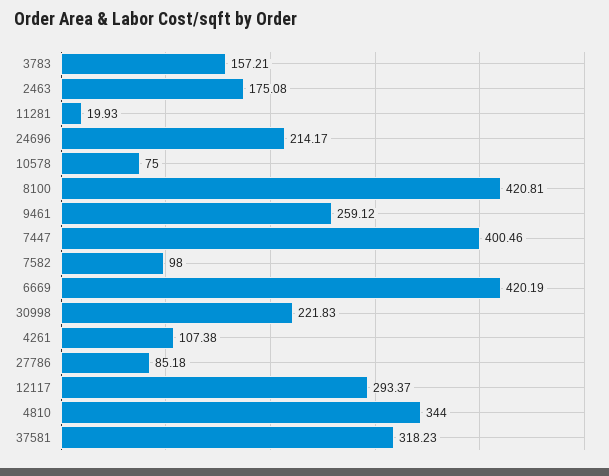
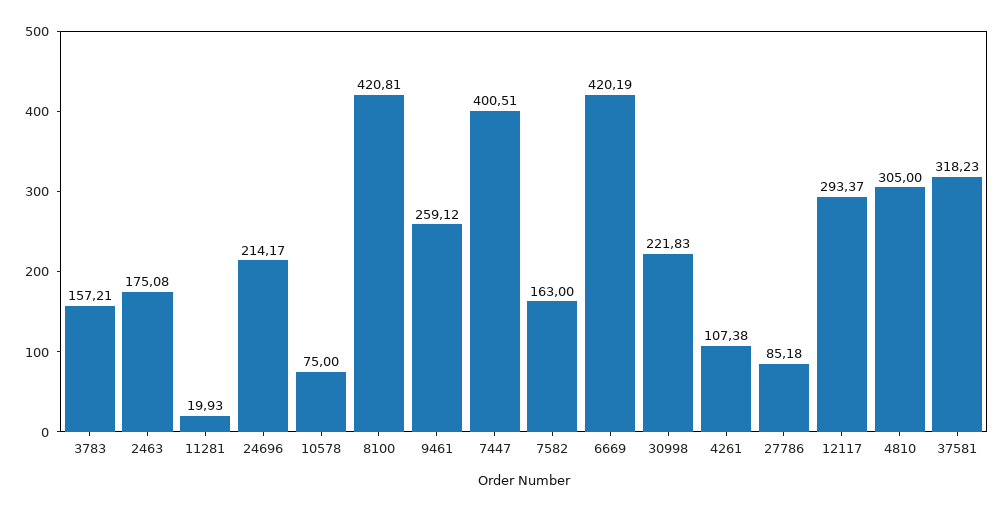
  {
    "3783": 157.21,
    "2463": 175.08,
    "11281": 19.93,
    "24696": 214.17,
    "10578": 75,
    "8100": 420.81,
    "9461": 259.12,
-   "7447": 400.46,
+   "7447": 400.51,
-   "7582": 98,
+   "7582": 163,
    "6669": 420.19,
    "30998": 221.83,
    "4261": 107.38,
    "27786": 85.18,
    "12117": 293.37,
-   "4810": 344,
+   "4810": 305,
    "37581": 318.23
  }

